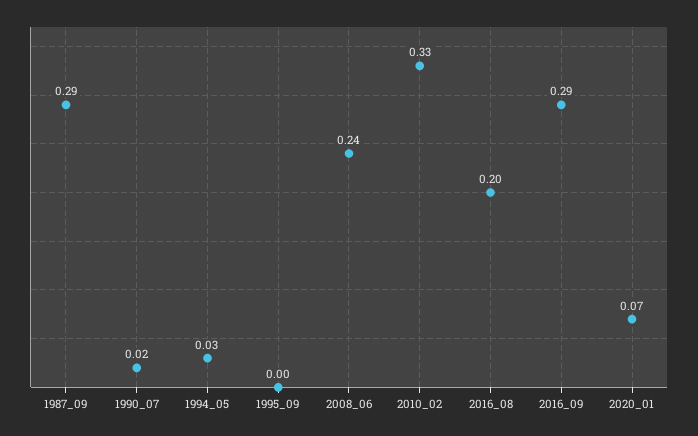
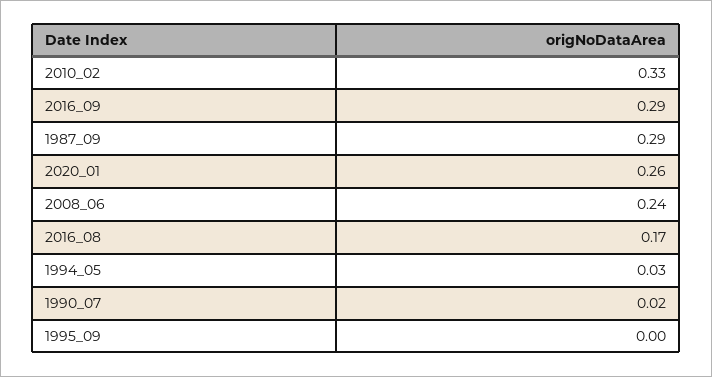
  {
    "1987_09": 0.29,
    "1990_07": 0.02,
    "1994_05": 0.03,
    "1995_09": 0,
    "2008_06": 0.24,
    "2010_02": 0.33,
-   "2016_08": 0.2,
+   "2016_08": 0.17,
    "2016_09": 0.29,
-   "2020_01": 0.07
+   "2020_01": 0.26
  }

